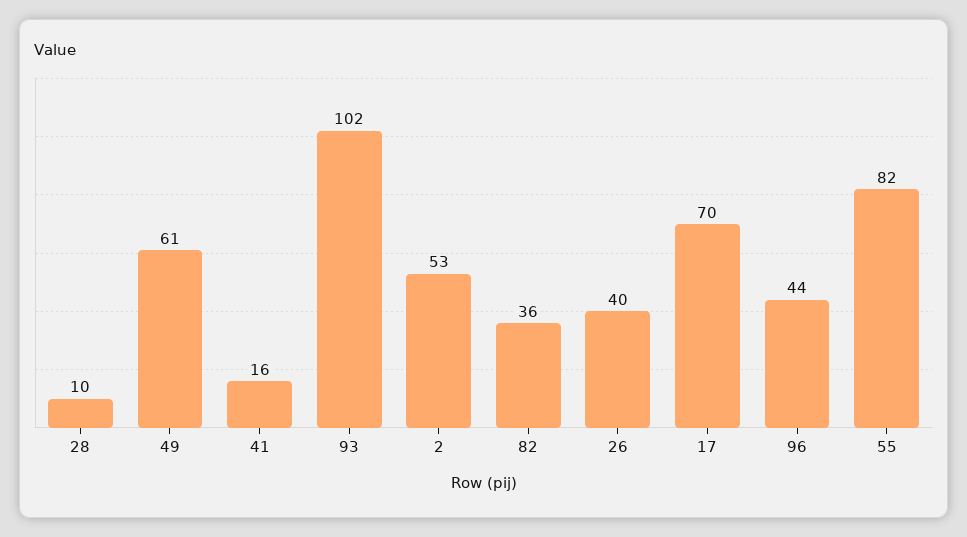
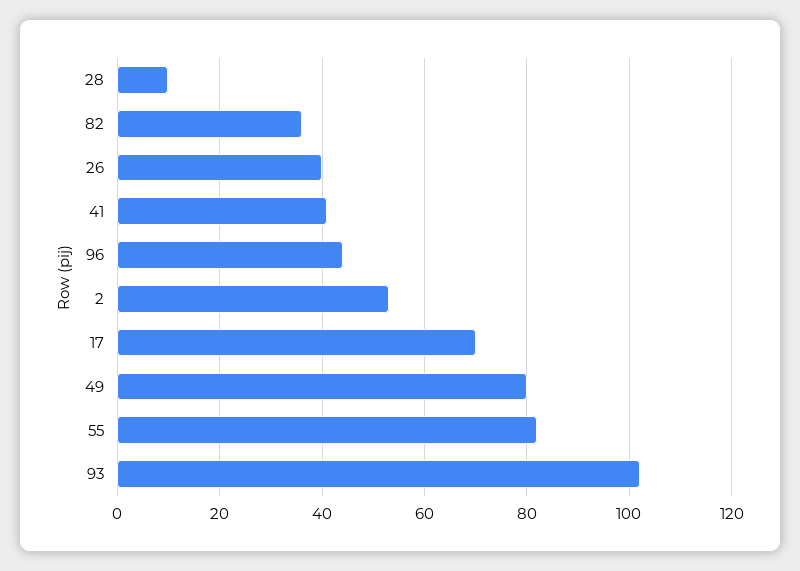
  {
    "28": 10,
-   "49": 61,
+   "49": 80,
-   "41": 16,
+   "41": 40,
    "93": 102,
    "2": 53,
    "82": 36,
    "26": 40,
    "17": 70,
    "96": 44,
    "55": 82
  }

